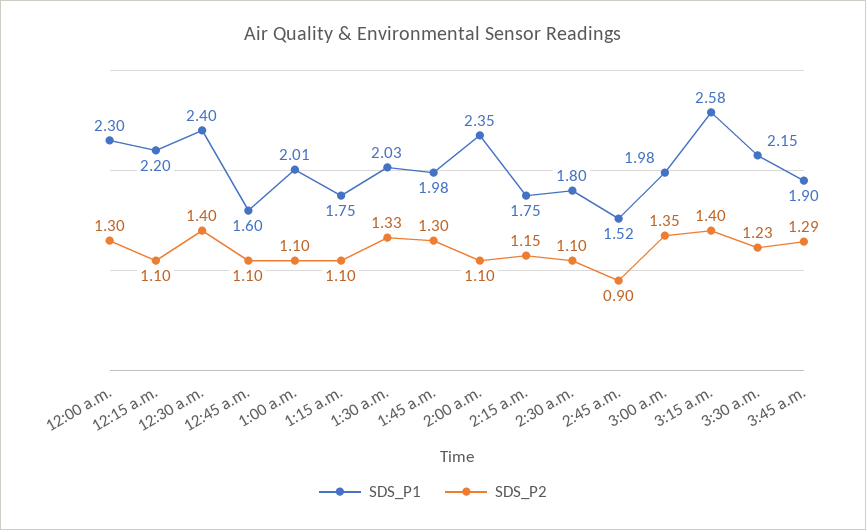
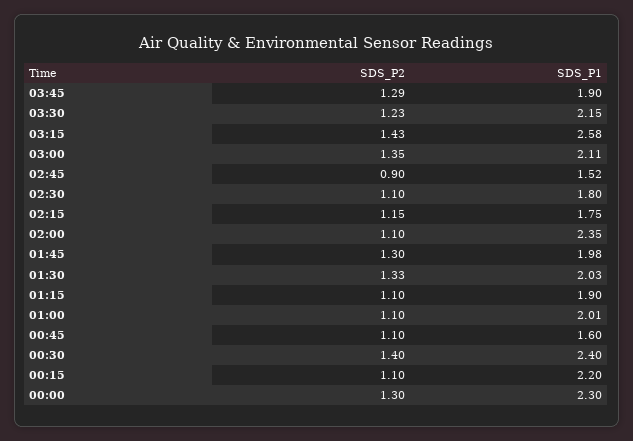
  {
    "SDS_P1": {
      "12:00 a.m.": 2.3,
      "12:15 a.m.": 2.2,
      "12:30 a.m.": 2.4,
      "12:45 a.m.": 1.6,
      "1:00 a.m.": 2.01,
-     "1:15 a.m.": 1.75,
+     "1:15 a.m.": 1.9,
      "1:30 a.m.": 2.03,
      "1:45 a.m.": 1.98,
      "2:00 a.m.": 2.35,
      "2:15 a.m.": 1.75,
      "2:30 a.m.": 1.8,
      "2:45 a.m.": 1.52,
-     "3:00 a.m.": 1.98,
+     "3:00 a.m.": 2.11,
      "3:15 a.m.": 2.58,
      "3:30 a.m.": 2.15,
      "3:45 a.m.": 1.9
    },
    "SDS_P2": {
      "12:00 a.m.": 1.3,
      "12:15 a.m.": 1.1,
      "12:30 a.m.": 1.4,
      "12:45 a.m.": 1.1,
      "1:00 a.m.": 1.1,
      "1:15 a.m.": 1.1,
      "1:30 a.m.": 1.33,
      "1:45 a.m.": 1.3,
      "2:00 a.m.": 1.1,
      "2:15 a.m.": 1.15,
      "2:30 a.m.": 1.1,
      "2:45 a.m.": 0.9,
      "3:00 a.m.": 1.35,
-     "3:15 a.m.": 1.4,
+     "3:15 a.m.": 1.43,
      "3:30 a.m.": 1.23,
      "3:45 a.m.": 1.29
    }
  }

